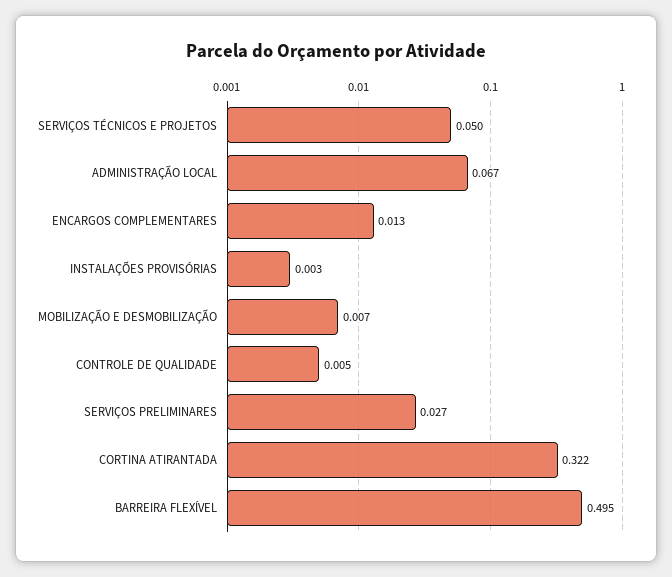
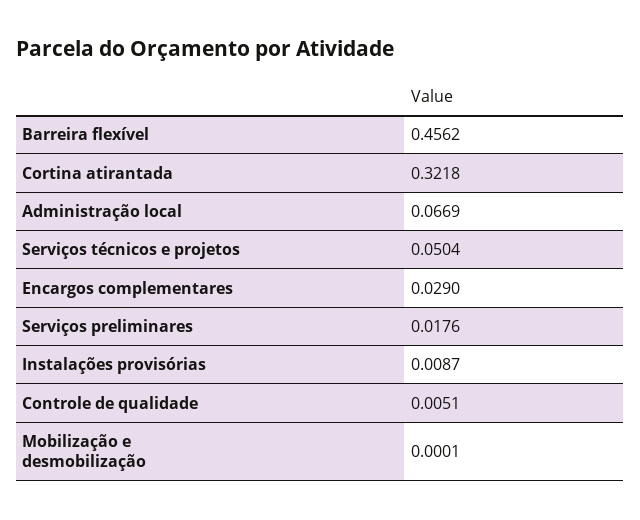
  {
    "SERVIÇOS TÉCNICOS E PROJETOS": 0.0504,
    "ADMINISTRAÇÃO LOCAL": 0.0669,
-   "ENCARGOS COMPLEMENTARES": 0.013,
+   "ENCARGOS COMPLEMENTARES": 0.029,
-   "INSTALAÇÕES PROVISÓRIAS": 0.003,
+   "INSTALAÇÕES PROVISÓRIAS": 0.0087,
-   "MOBILIZAÇÃO E DESMOBILIZAÇÃO": 0.007,
+   "MOBILIZAÇÃO E DESMOBILIZAÇÃO": 0.0001,
    "CONTROLE DE QUALIDADE": 0.0051,
-   "SERVIÇOS PRELIMINARES": 0.027,
+   "SERVIÇOS PRELIMINARES": 0.0176,
    "CORTINA ATIRANTADA": 0.3218,
-   "BARREIRA FLEXÍVEL": 0.495
+   "BARREIRA FLEXÍVEL": 0.4562
  }

